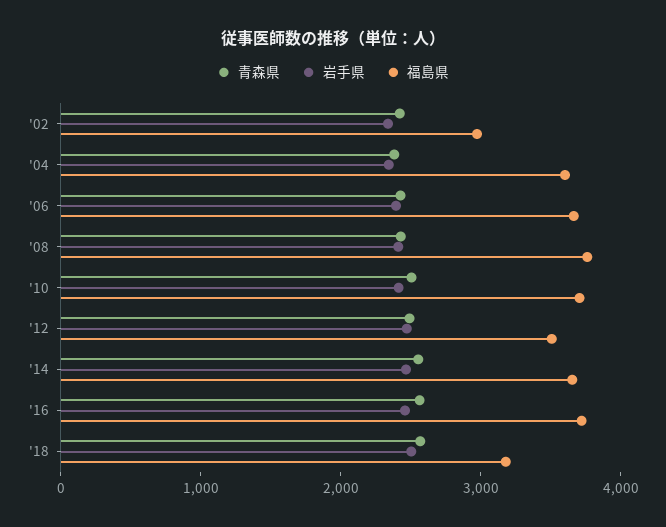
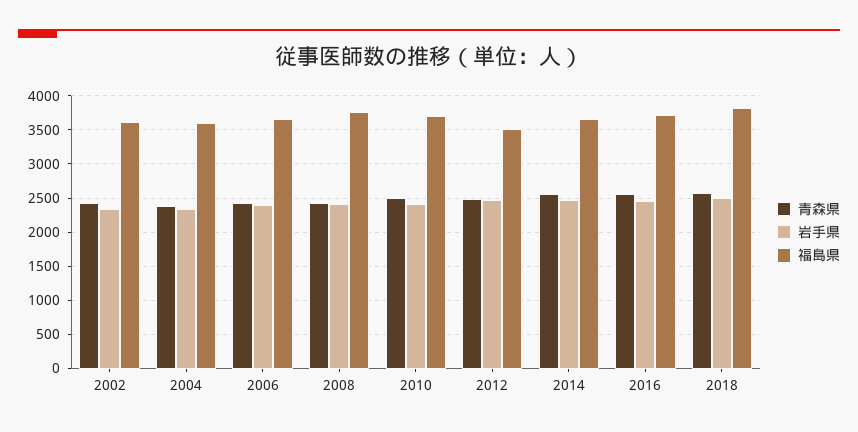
  {
    "青森県": {
      "'02": 2400,
      "'04": 2400,
      "'06": 2400,
      "'08": 2400,
      "'10": 2500,
      "'12": 2500,
      "'14": 2600,
      "'16": 2600,
      "'18": 2600
    },
    "岩手県": {
      "'02": 2300,
      "'04": 2300,
      "'06": 2400,
      "'08": 2400,
      "'10": 2400,
      "'12": 2500,
      "'14": 2500,
      "'16": 2500,
      "'18": 2500
    },
    "福島県": {
-     "'02": 3000,
+     "'02": 3600,
      "'04": 3600,
      "'06": 3700,
      "'08": 3800,
      "'10": 3700,
      "'12": 3500,
      "'14": 3700,
      "'16": 3700,
-     "'18": 3200
+     "'18": 3800
    }
  }

